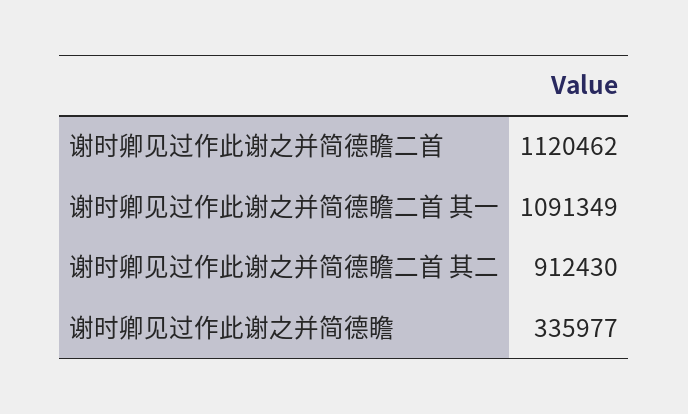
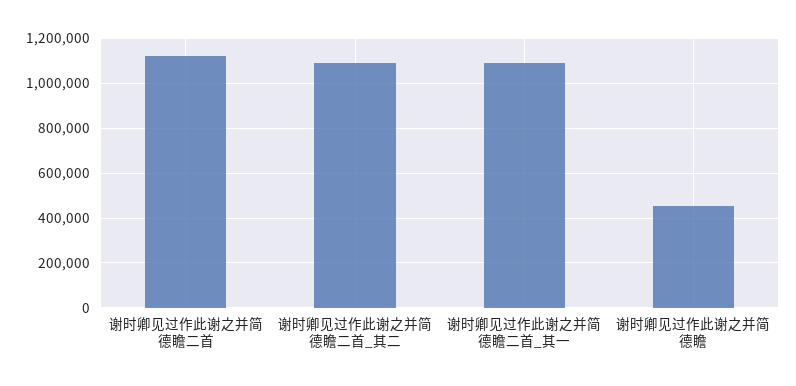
  {
    "谢时卿见过作此谢之并简德瞻二首": 1120462,
    "谢时卿见过作此谢之并简德瞻二首 其一": 1091349,
-   "谢时卿见过作此谢之并简德瞻二首 其二": 912430,
+   "谢时卿见过作此谢之并简德瞻二首 其二": 1100000,
-   "谢时卿见过作此谢之并简德瞻": 335977
+   "谢时卿见过作此谢之并简德瞻": 450000
  }

